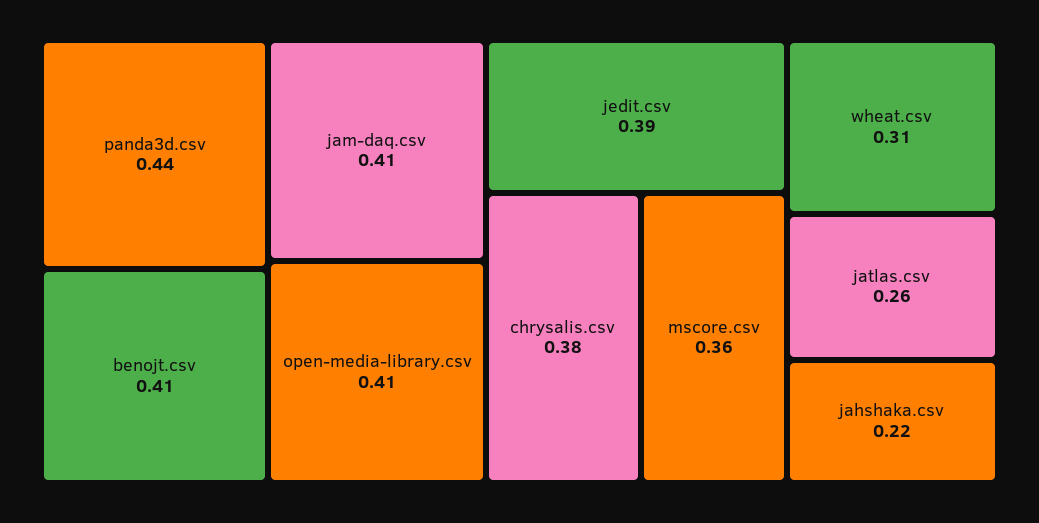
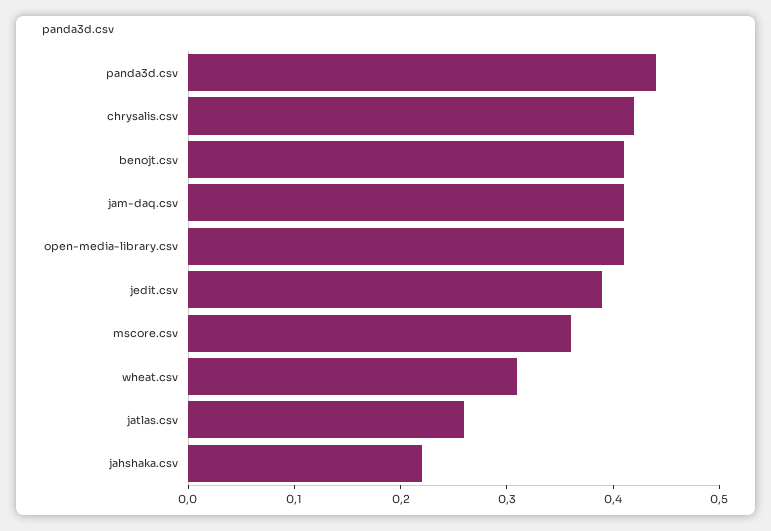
  {
    "panda3d.csv": 0.44,
    "benojt.csv": 0.41,
    "jam-daq.csv": 0.41,
    "open-media-library.csv": 0.41,
    "jedit.csv": 0.39,
-   "chrysalis.csv": 0.38,
+   "chrysalis.csv": 0.42,
    "mscore.csv": 0.36,
    "wheat.csv": 0.31,
    "jatlas.csv": 0.26,
    "jahshaka.csv": 0.22
  }

